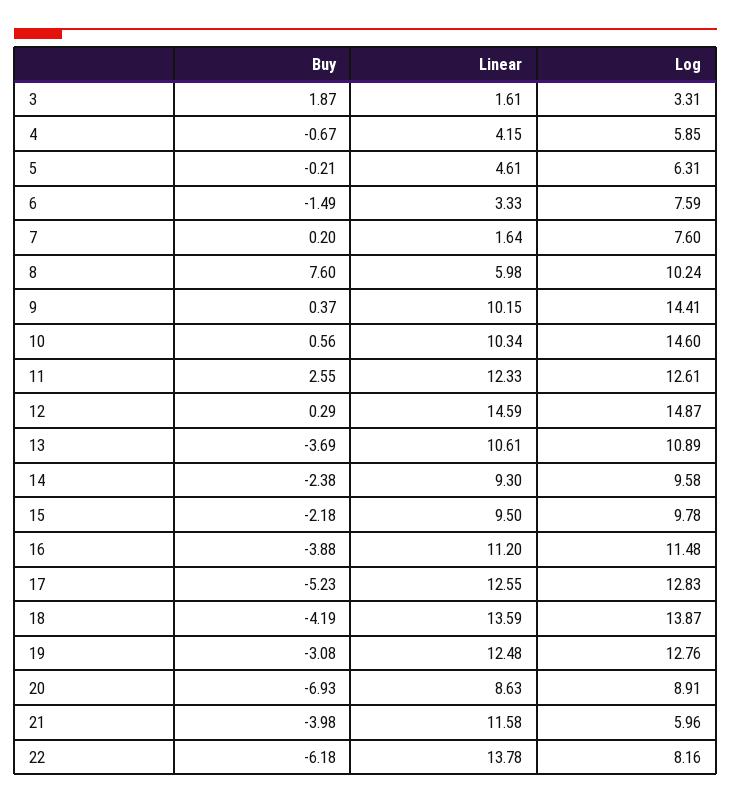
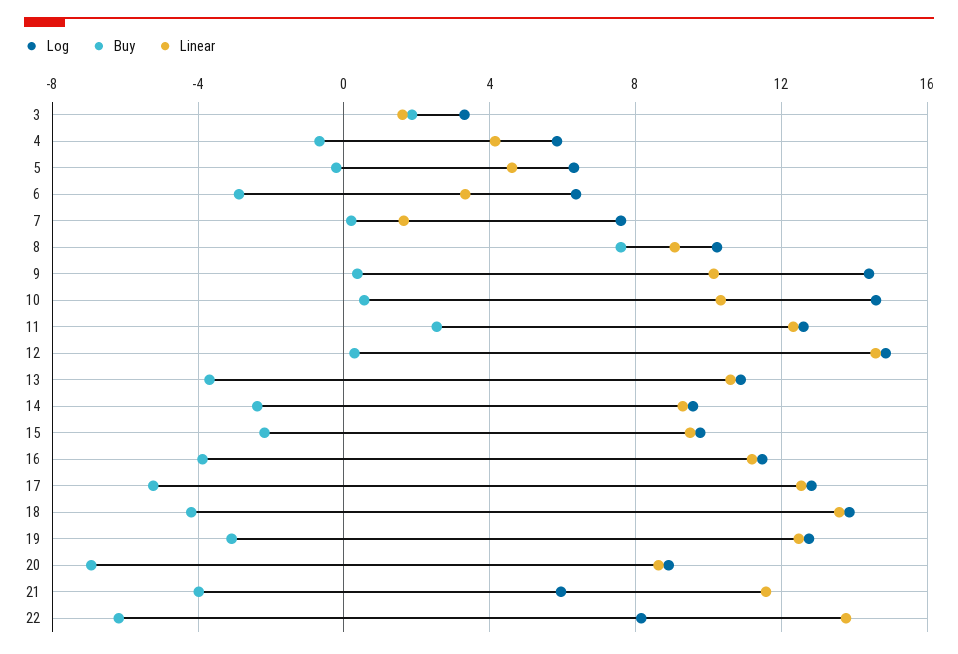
  {
    "Buy": {
      "3": 1.87,
      "4": -0.67,
      "5": -0.21,
-     "6": -1.49,
+     "6": -3,
      "7": 0.2,
      "8": 7.6,
      "9": 0.37,
      "10": 0.56,
      "11": 2.55,
      "12": 0.29,
      "13": -3.69,
      "14": -2.38,
      "15": -2.18,
      "16": -3.88,
      "17": -5.23,
      "18": -4.19,
      "19": -3.08,
      "20": -6.93,
      "21": -3.98,
      "22": -6.18
    },
    "Linear": {
      "3": 1.61,
      "4": 4.15,
      "5": 4.61,
      "6": 3.33,
      "7": 1.64,
-     "8": 5.98,
+     "8": 9,
      "9": 10.15,
      "10": 10.34,
      "11": 12.33,
      "12": 14.59,
      "13": 10.61,
      "14": 9.3,
      "15": 9.5,
      "16": 11.2,
      "17": 12.55,
      "18": 13.59,
      "19": 12.48,
      "20": 8.63,
      "21": 11.58,
      "22": 13.78
    },
    "Log": {
      "3": 3.31,
      "4": 5.85,
      "5": 6.31,
-     "6": 7.59,
+     "6": 6.5,
      "7": 7.6,
      "8": 10.24,
      "9": 14.41,
      "10": 14.6,
      "11": 12.61,
      "12": 14.87,
      "13": 10.89,
      "14": 9.58,
      "15": 9.78,
      "16": 11.48,
      "17": 12.83,
      "18": 13.87,
      "19": 12.76,
      "20": 8.91,
      "21": 5.96,
      "22": 8.16
    }
  }

